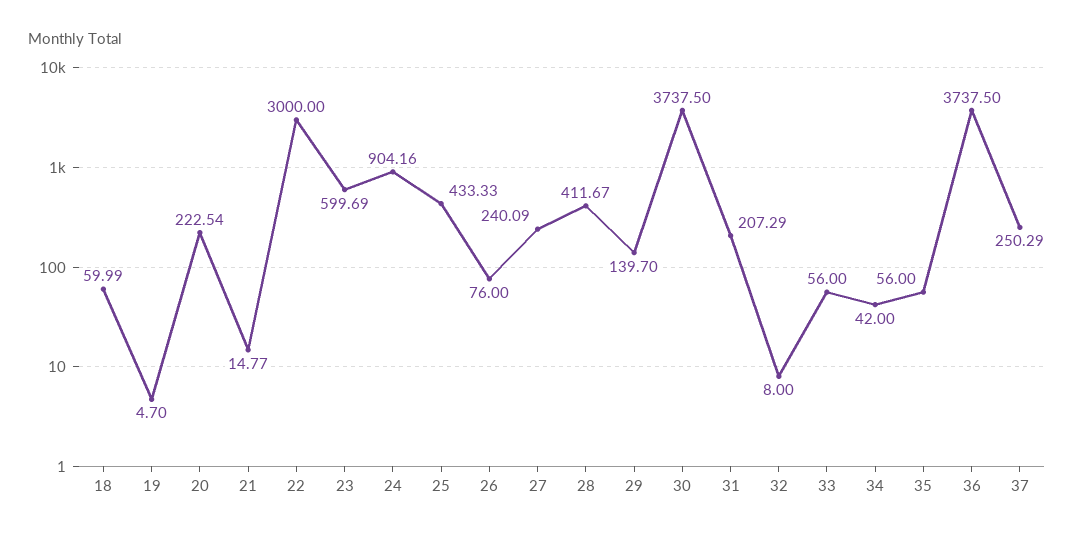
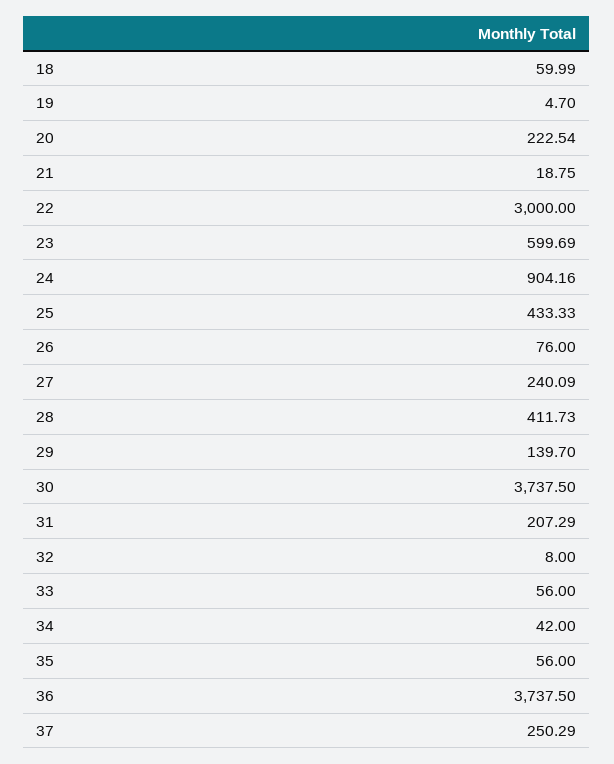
  {
    "18": 59.99,
    "19": 4.7,
    "20": 222.54,
-   "21": 14.77,
+   "21": 18.75,
    "22": 3000,
    "23": 599.69,
    "24": 904.16,
    "25": 433.33,
    "26": 76,
    "27": 240.09,
-   "28": 411.67,
+   "28": 411.73,
    "29": 139.7,
    "30": 3737.5,
    "31": 207.29,
    "32": 8,
    "33": 56,
    "34": 42,
    "35": 56,
    "36": 3737.5,
    "37": 250.29
  }

